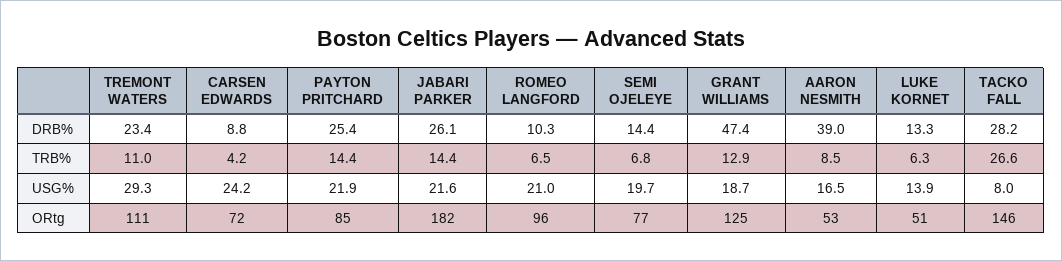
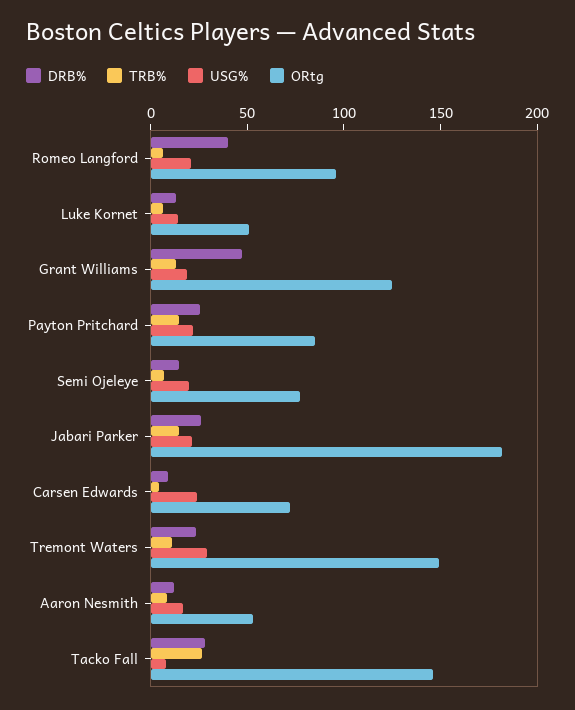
  {
    "DRB%": {
      "TREMONT WATERS": 23.4,
      "CARSEN EDWARDS": 8.8,
      "PAYTON PRITCHARD": 25.4,
      "JABARI PARKER": 26.1,
-     "ROMEO LANGFORD": 10.3,
+     "ROMEO LANGFORD": 40,
      "SEMI OJELEYE": 14.4,
      "GRANT WILLIAMS": 47.4,
-     "AARON NESMITH": 39,
+     "AARON NESMITH": 10,
      "LUKE KORNET": 13.3,
      "TACKO FALL": 28.2
    },
    "TRB%": {
      "TREMONT WATERS": 11,
      "CARSEN EDWARDS": 4.2,
      "PAYTON PRITCHARD": 14.4,
      "JABARI PARKER": 14.4,
      "ROMEO LANGFORD": 6.5,
      "SEMI OJELEYE": 6.8,
      "GRANT WILLIAMS": 12.9,
      "AARON NESMITH": 8.5,
      "LUKE KORNET": 6.3,
      "TACKO FALL": 26.6
    },
    "USG%": {
      "TREMONT WATERS": 29.3,
      "CARSEN EDWARDS": 24.2,
      "PAYTON PRITCHARD": 21.9,
      "JABARI PARKER": 21.6,
      "ROMEO LANGFORD": 21,
      "SEMI OJELEYE": 19.7,
      "GRANT WILLIAMS": 18.7,
      "AARON NESMITH": 16.5,
      "LUKE KORNET": 13.9,
      "TACKO FALL": 8
    },
    "ORtg": {
-     "TREMONT WATERS": 111,
+     "TREMONT WATERS": 150,
      "CARSEN EDWARDS": 72,
      "PAYTON PRITCHARD": 85,
      "JABARI PARKER": 182,
      "ROMEO LANGFORD": 96,
      "SEMI OJELEYE": 77,
      "GRANT WILLIAMS": 125,
      "AARON NESMITH": 53,
      "LUKE KORNET": 51,
      "TACKO FALL": 146
    }
  }

